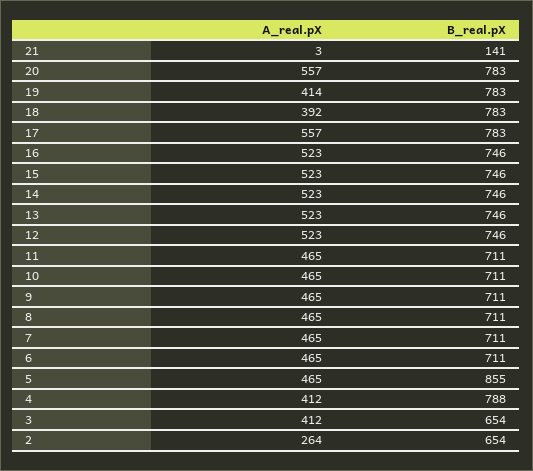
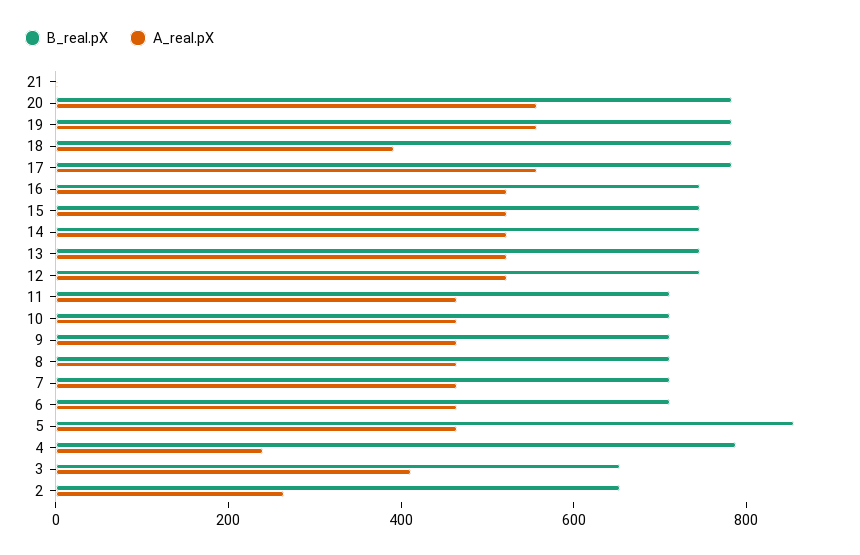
  {
    "A_real.pX": {
      "21": 3,
      "20": 557,
-     "19": 414,
+     "19": 550,
      "18": 392,
      "17": 557,
      "16": 523,
      "15": 523,
      "14": 523,
      "13": 523,
      "12": 523,
      "11": 465,
      "10": 465,
      "9": 465,
      "8": 465,
      "7": 465,
      "6": 465,
      "5": 465,
-     "4": 412,
+     "4": 250,
      "3": 412,
      "2": 264
    },
    "B_real.pX": {
-     "21": 141,
+     "21": 0,
      "20": 783,
      "19": 783,
      "18": 783,
      "17": 783,
      "16": 746,
      "15": 746,
      "14": 746,
      "13": 746,
      "12": 746,
      "11": 711,
      "10": 711,
      "9": 711,
      "8": 711,
      "7": 711,
      "6": 711,
      "5": 855,
      "4": 788,
      "3": 654,
      "2": 654
    }
  }

